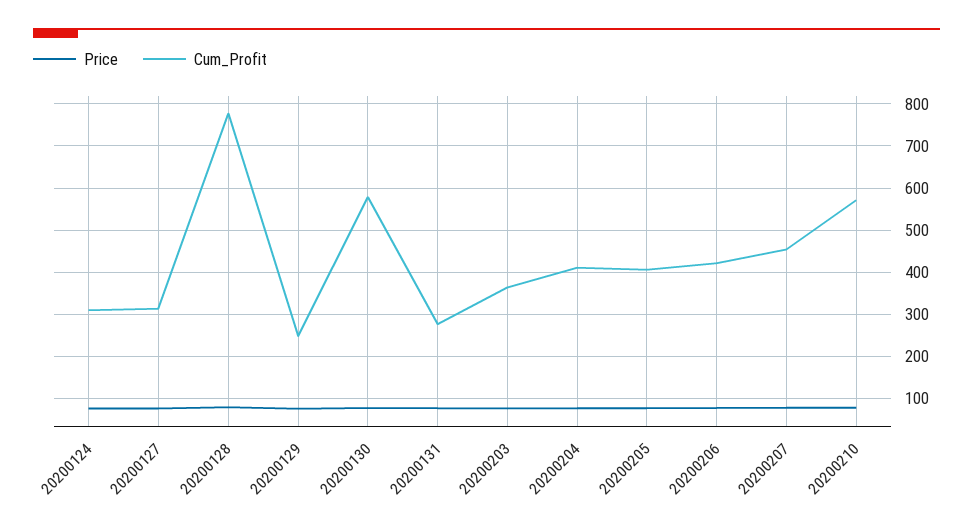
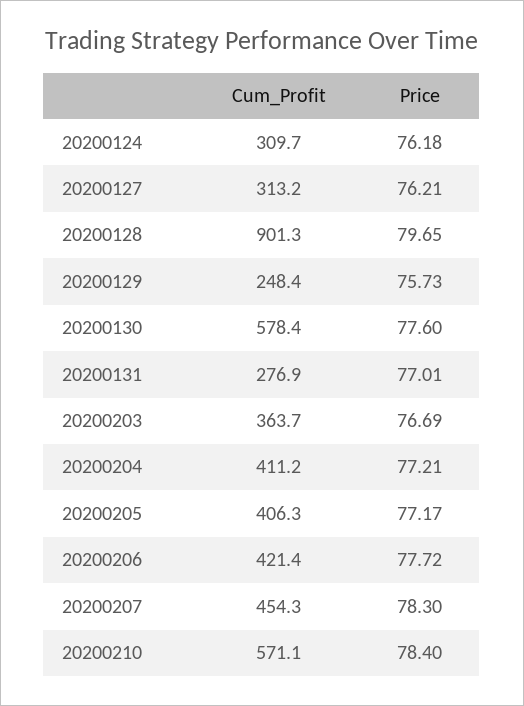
  {
    "Price": {
      "20200124": 76.18,
      "20200127": 76.21,
      "20200128": 79.65,
      "20200129": 75.73,
      "20200130": 77.6,
      "20200131": 77.01,
      "20200203": 76.69,
      "20200204": 77.21,
      "20200205": 77.17,
      "20200206": 77.72,
      "20200207": 78.3,
      "20200210": 78.4
    },
    "Cum_Profit": {
      "20200124": 309.7,
      "20200127": 313.2,
-     "20200128": 780,
+     "20200128": 901.3,
      "20200129": 248.4,
      "20200130": 578.4,
      "20200131": 276.9,
      "20200203": 363.7,
      "20200204": 411.2,
      "20200205": 406.3,
      "20200206": 421.4,
      "20200207": 454.3,
      "20200210": 571.1
    }
  }

